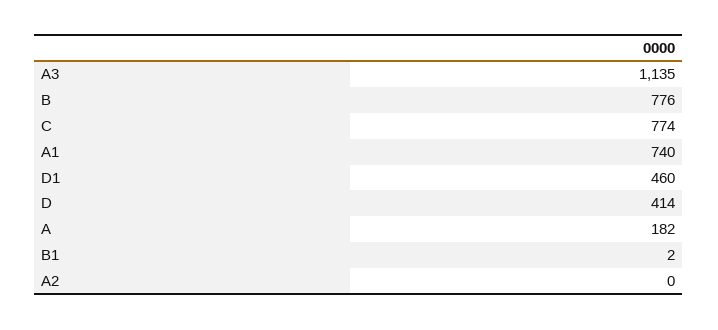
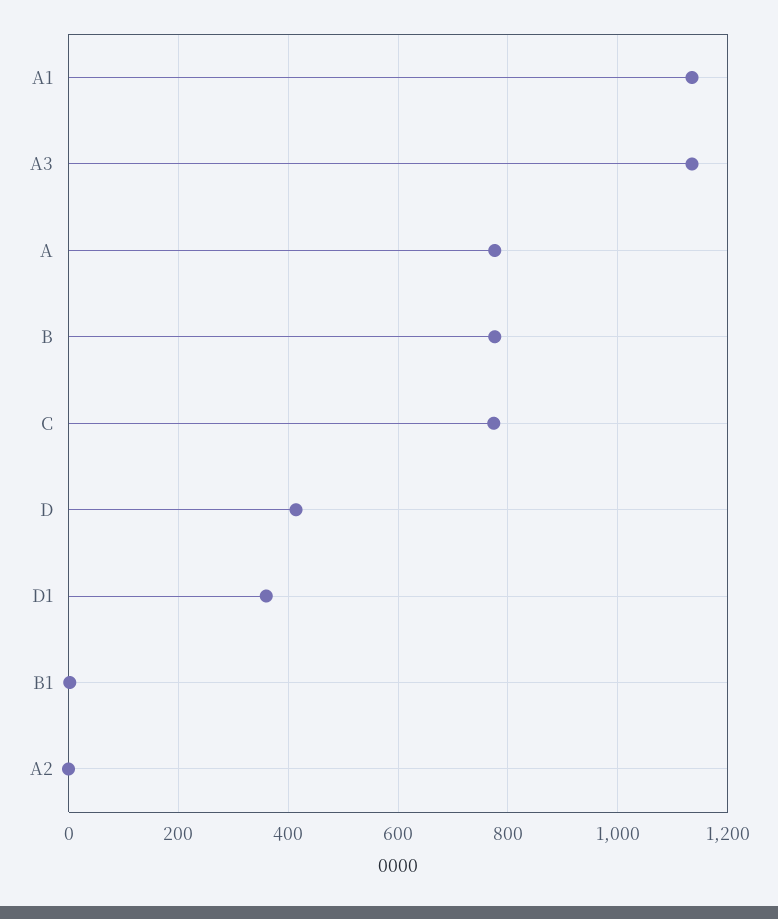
  {
    "A3": 1135,
    "B": 776,
    "C": 774,
-   "A1": 740,
+   "A1": 1140,
-   "D1": 460,
+   "D1": 360,
    "D": 414,
-   "A": 182,
+   "A": 780,
    "B1": 2,
    "A2": 0
  }

